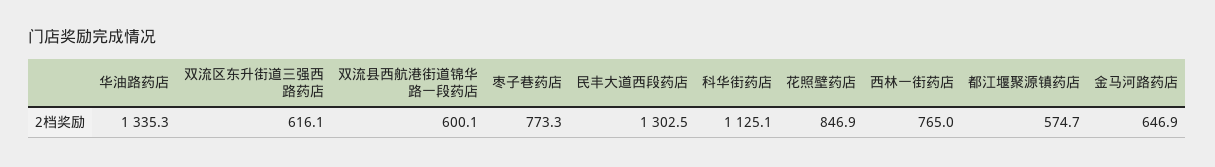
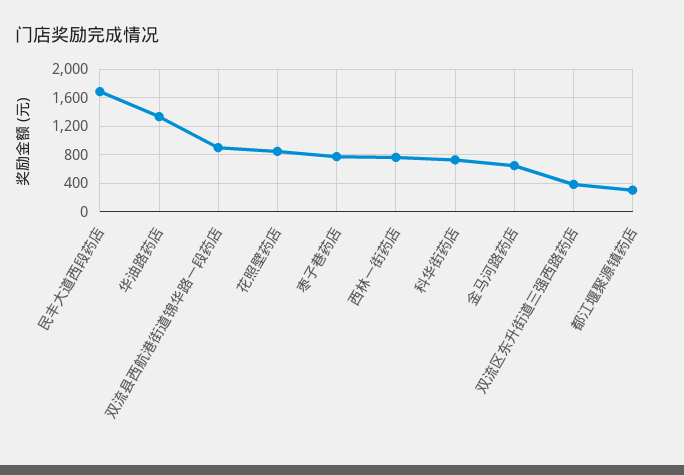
  {
    "华油路药店": 1335.3,
-   "双流区东升街道三强西路药店": 616.1,
+   "双流区东升街道三强西路药店": 400,
-   "双流县西航港街道锦华路一段药店": 600.1,
+   "双流县西航港街道锦华路一段药店": 900,
    "枣子巷药店": 773.3,
-   "民丰大道西段药店": 1302.5,
+   "民丰大道西段药店": 1700,
-   "科华街药店": 1125.1,
+   "科华街药店": 700,
    "花照壁药店": 846.9,
    "西林一街药店": 765,
-   "都江堰聚源镇药店": 574.7,
+   "都江堰聚源镇药店": 300,
    "金马河路药店": 646.9
  }

